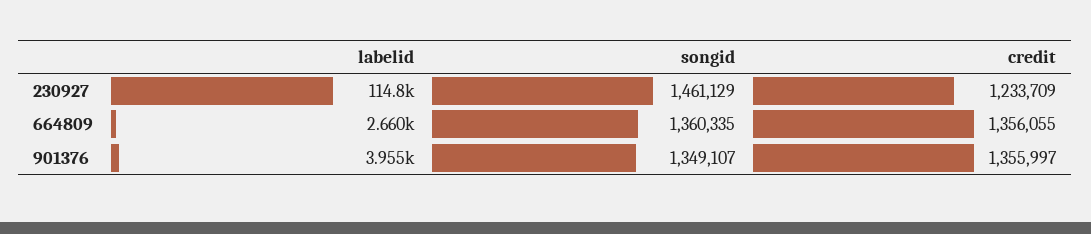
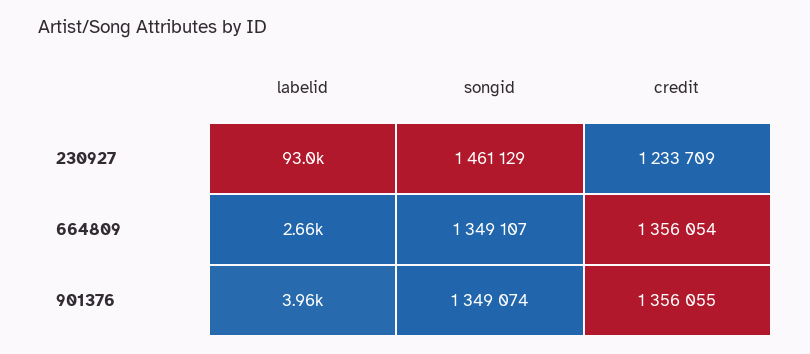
  {
    "labelid": {
-     "230927": 114800,
+     "230927": 93000,
      "664809": 2660,
      "901376": 3955
    },
    "songid": {
      "230927": 1461129,
-     "664809": 1360335,
+     "664809": 1349107,
-     "901376": 1349107
+     "901376": 1349074
    },
    "credit": {
      "230927": 1233709,
-     "664809": 1356055,
+     "664809": 1356054,
-     "901376": 1355997
+     "901376": 1356055
    }
  }

